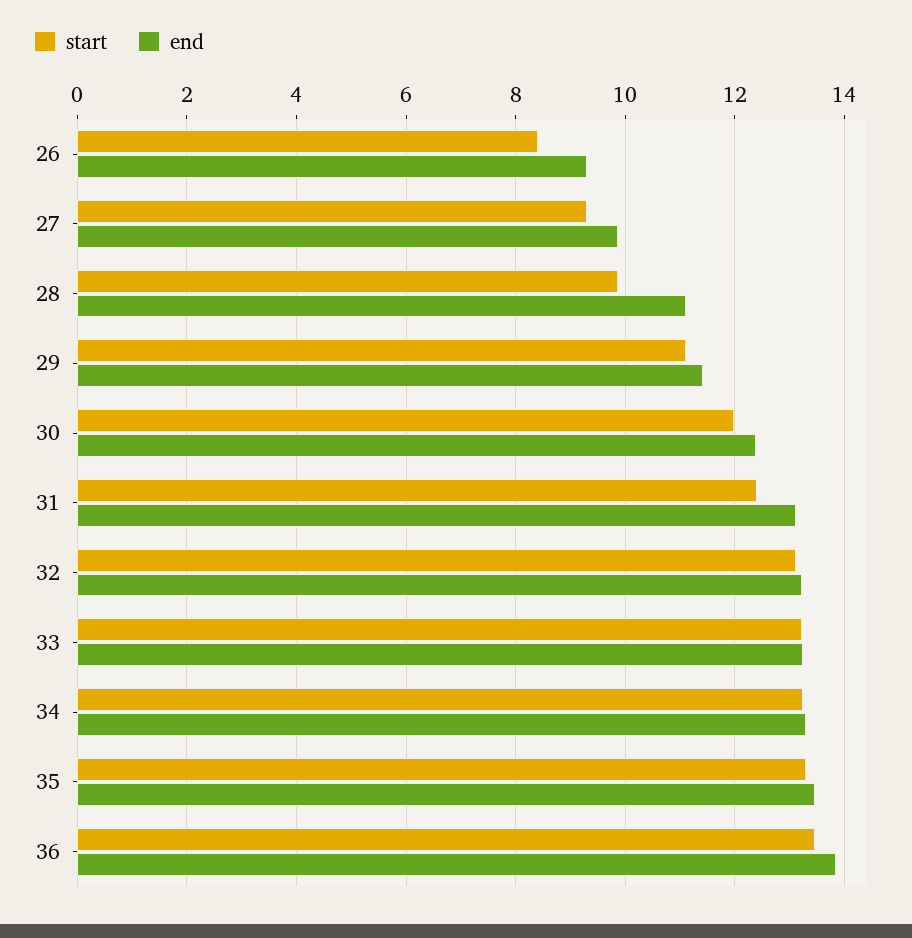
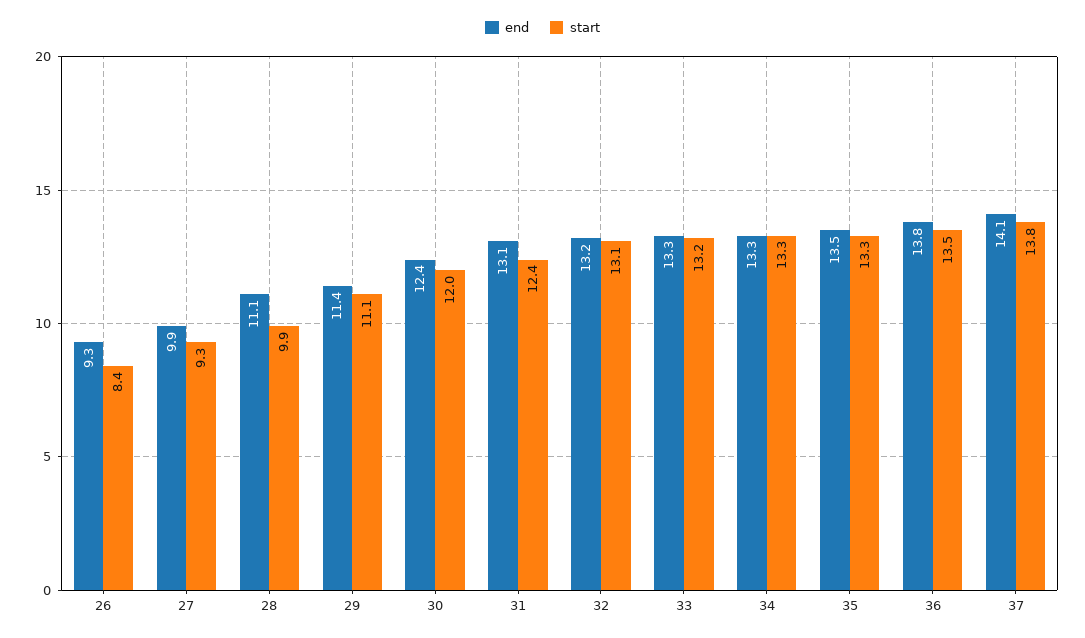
  {
    "start": {
      "26": 8.4,
      "27": 9.3,
      "28": 9.9,
      "29": 11.1,
      "30": 12,
      "31": 12.4,
      "32": 13.1,
      "33": 13.2,
      "34": 13.3,
      "35": 13.3,
-     "36": 13.5
+     "36": 13.5,
+     "37": 13.8
    },
    "end": {
      "26": 9.3,
      "27": 9.9,
      "28": 11.1,
      "29": 11.4,
      "30": 12.4,
      "31": 13.1,
      "32": 13.2,
      "33": 13.3,
      "34": 13.3,
      "35": 13.5,
-     "36": 13.8
+     "36": 13.8,
+     "37": 14.1
    }
  }

